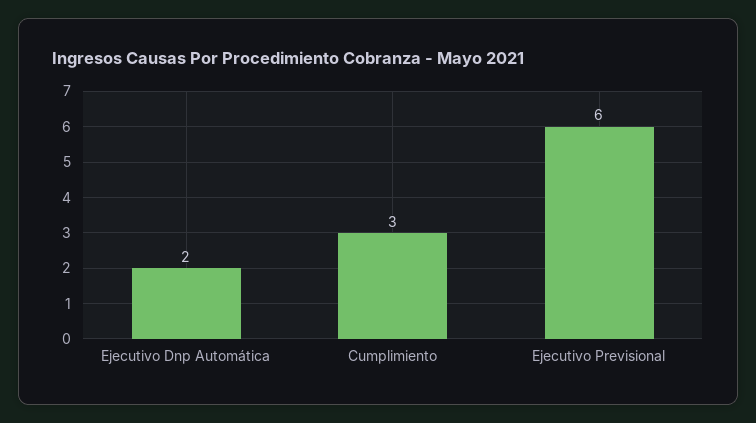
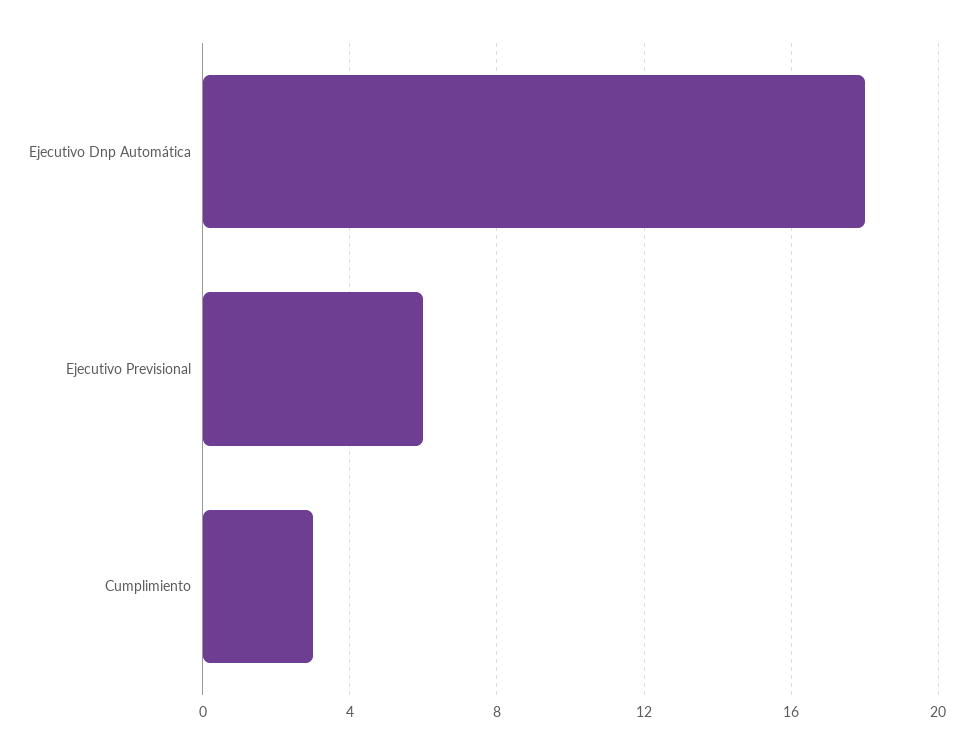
  {
-   "Ejecutivo Dnp Automática": 2,
+   "Ejecutivo Dnp Automática": 18,
    "Cumplimiento": 3,
    "Ejecutivo Previsional": 6
  }

